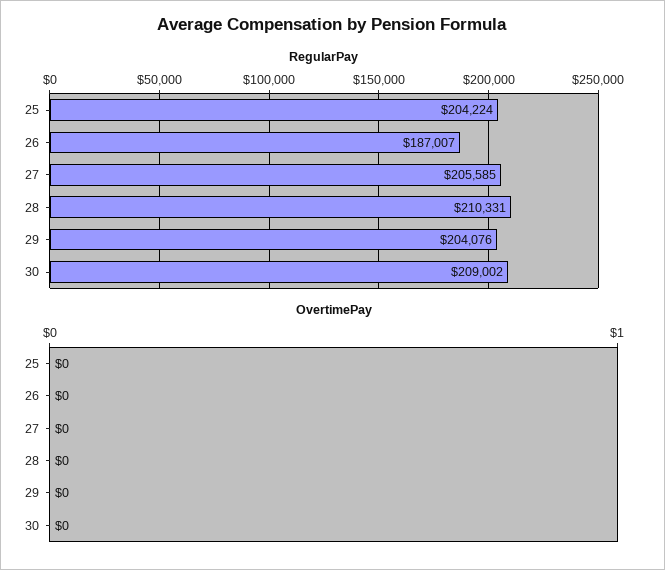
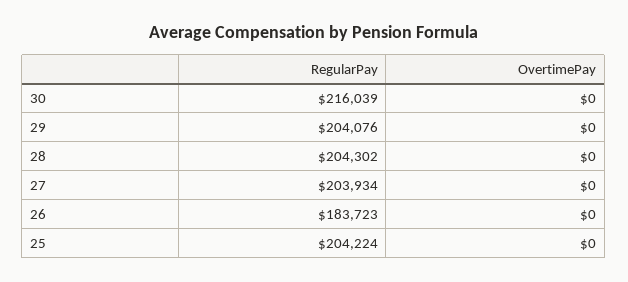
  {
    "RegularPay": {
      "25": 204224,
-     "26": 187007,
+     "26": 183723,
-     "27": 205585,
+     "27": 203934,
-     "28": 210331,
+     "28": 204302,
      "29": 204076,
-     "30": 209002
+     "30": 216039
    },
    "OvertimePay": {
      "25": 0,
      "26": 0,
      "27": 0,
      "28": 0,
      "29": 0,
      "30": 0
    }
  }

